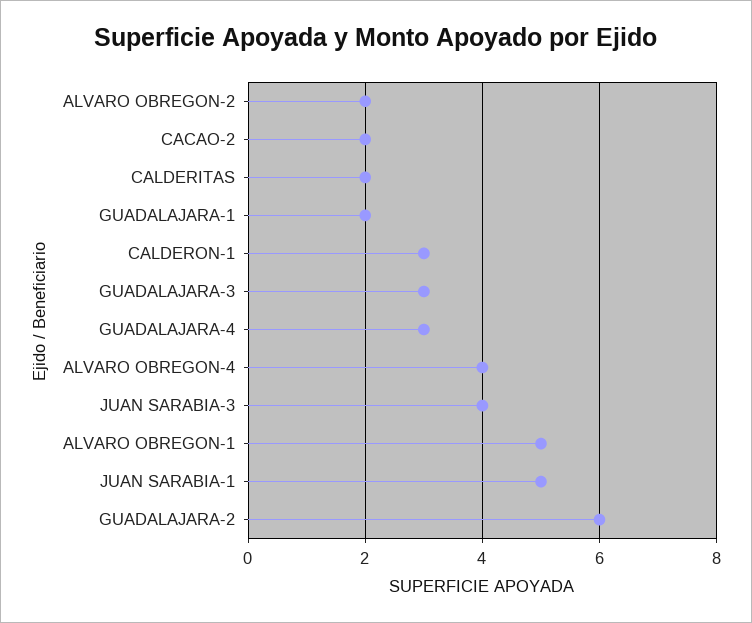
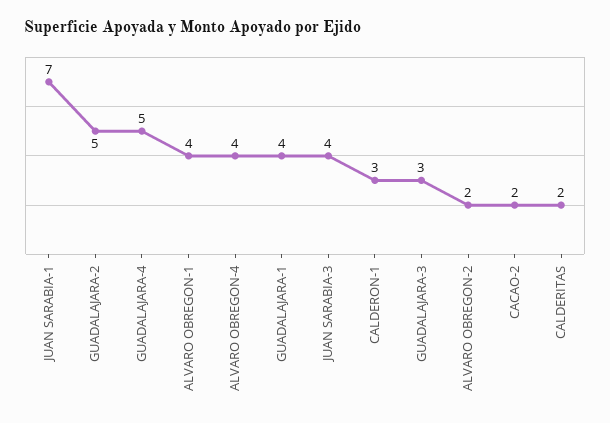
  {
    "ALVARO OBREGON-2": 2,
    "CACAO-2": 2,
    "CALDERITAS": 2,
-   "GUADALAJARA-1": 2,
+   "GUADALAJARA-1": 4,
    "CALDERON-1": 3,
    "GUADALAJARA-3": 3,
-   "GUADALAJARA-4": 3,
+   "GUADALAJARA-4": 5,
    "ALVARO OBREGON-4": 4,
    "JUAN SARABIA-3": 4,
-   "ALVARO OBREGON-1": 5,
+   "ALVARO OBREGON-1": 4,
-   "JUAN SARABIA-1": 5,
+   "JUAN SARABIA-1": 7,
-   "GUADALAJARA-2": 6
+   "GUADALAJARA-2": 5
  }

